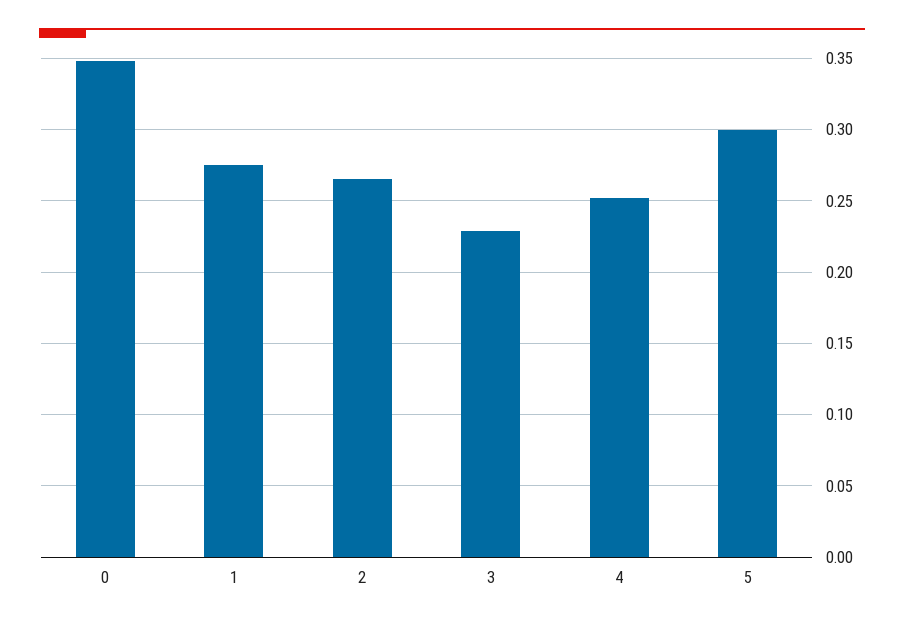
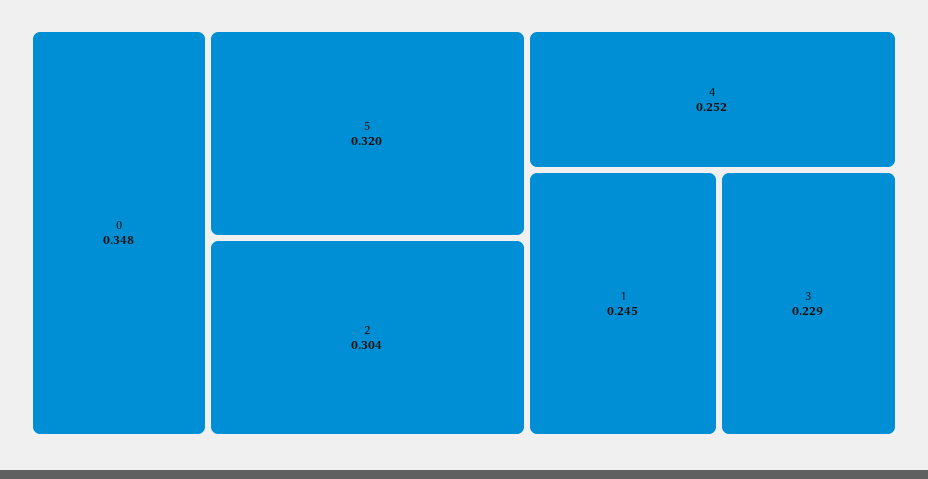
  {
    "0": 0.348,
-   "1": 0.275,
+   "1": 0.245,
-   "2": 0.265,
+   "2": 0.304,
    "3": 0.229,
    "4": 0.252,
-   "5": 0.3
+   "5": 0.32
  }

